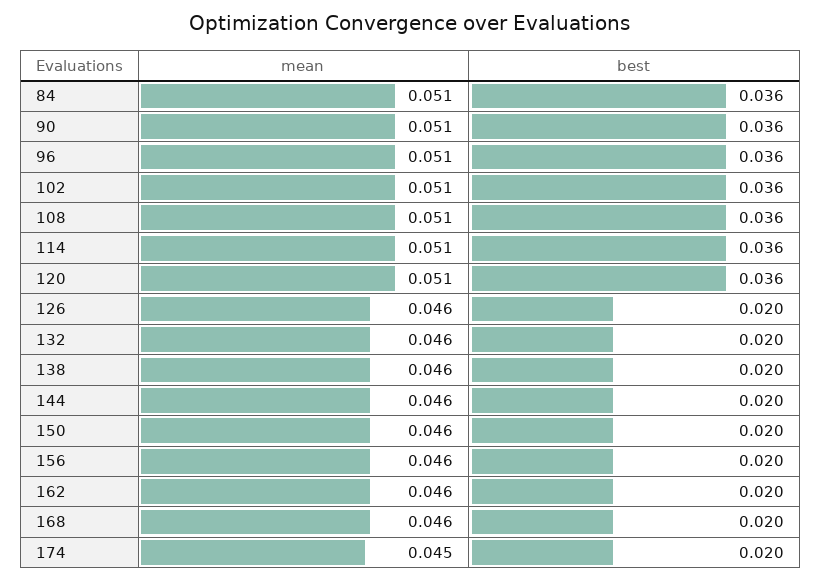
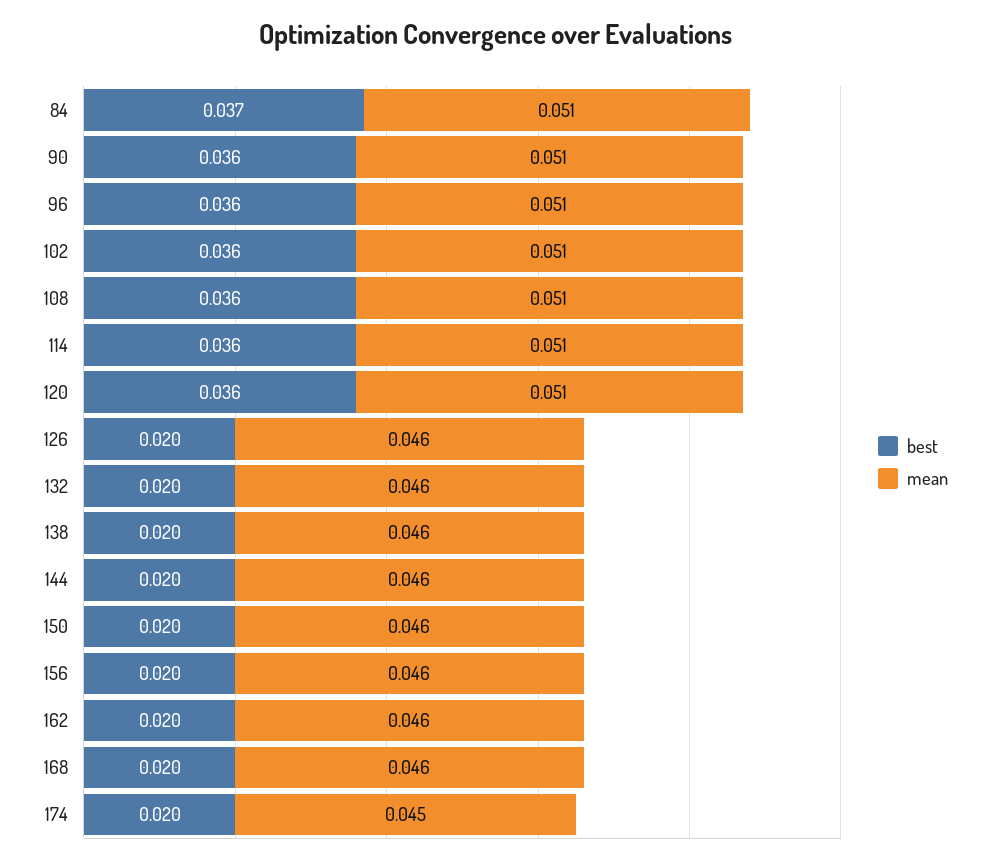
  {
    "mean": {
      "84": 0.051,
      "90": 0.051,
      "96": 0.051,
      "102": 0.051,
      "108": 0.051,
      "114": 0.051,
      "120": 0.051,
      "126": 0.046,
      "132": 0.046,
      "138": 0.046,
      "144": 0.046,
      "150": 0.046,
      "156": 0.046,
      "162": 0.046,
      "168": 0.046,
      "174": 0.045
    },
    "best": {
-     "84": 0.036,
+     "84": 0.037,
      "90": 0.036,
      "96": 0.036,
      "102": 0.036,
      "108": 0.036,
      "114": 0.036,
      "120": 0.036,
      "126": 0.02,
      "132": 0.02,
      "138": 0.02,
      "144": 0.02,
      "150": 0.02,
      "156": 0.02,
      "162": 0.02,
      "168": 0.02,
      "174": 0.02
    }
  }

